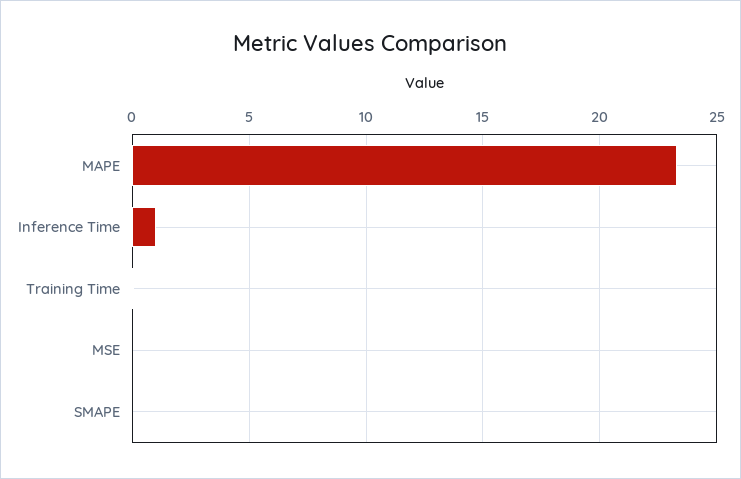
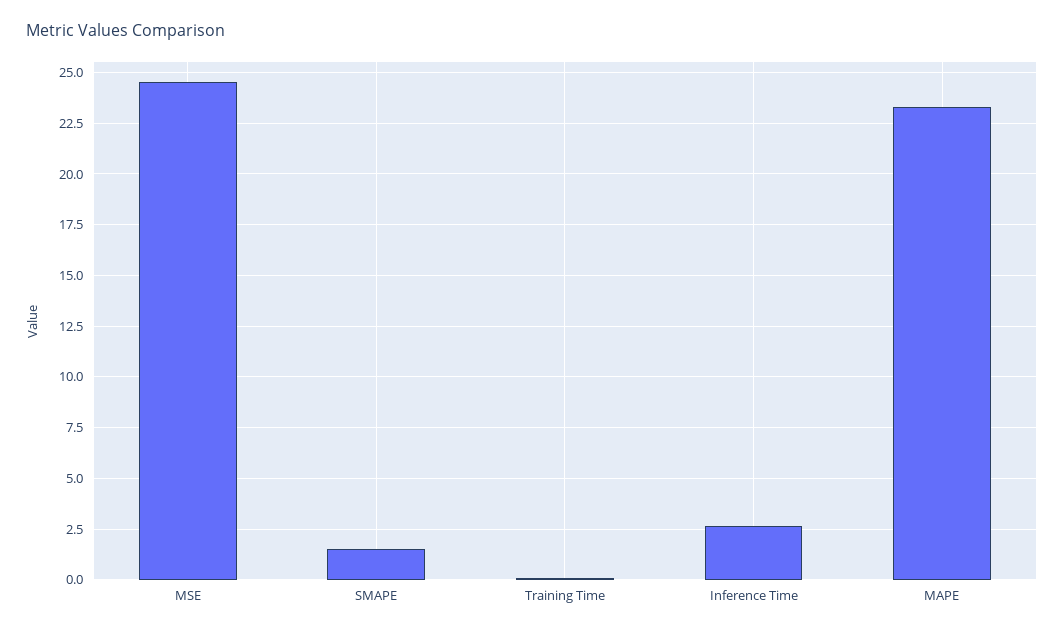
  {
    "MAPE": 23.5,
-   "Inference Time": 1,
+   "Inference Time": 2.5,
    "Training Time": 0,
-   "MSE": 0,
+   "MSE": 24.5,
-   "SMAPE": 0
+   "SMAPE": 1.5
  }

